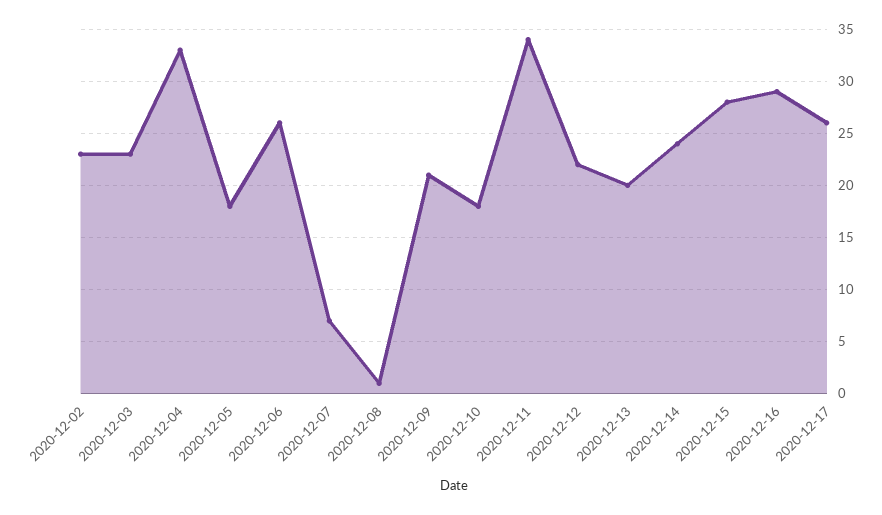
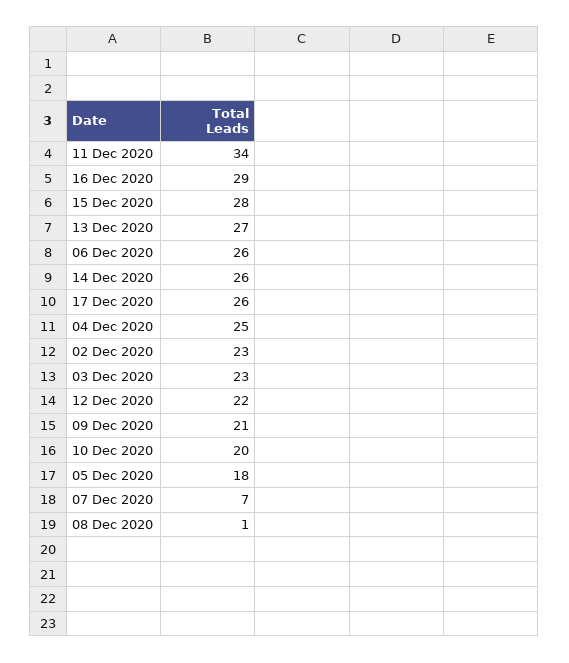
  {
    "2020-12-02": 23,
    "2020-12-03": 23,
-   "2020-12-04": 33,
+   "2020-12-04": 25,
    "2020-12-05": 18,
    "2020-12-06": 26,
    "2020-12-07": 7,
    "2020-12-08": 1,
    "2020-12-09": 21,
-   "2020-12-10": 18,
+   "2020-12-10": 20,
    "2020-12-11": 34,
    "2020-12-12": 22,
-   "2020-12-13": 20,
+   "2020-12-13": 27,
-   "2020-12-14": 24,
+   "2020-12-14": 26,
    "2020-12-15": 28,
    "2020-12-16": 29,
    "2020-12-17": 26
  }

